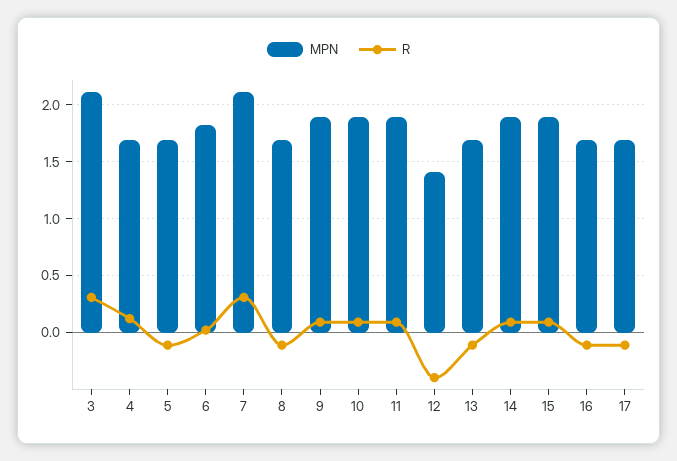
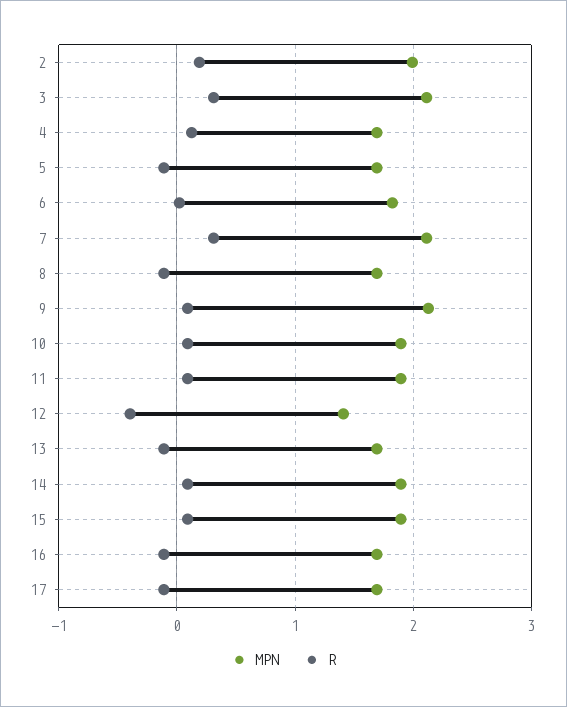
  {
    "MPN": {
      "3": 2.1,
      "4": 1.7,
      "5": 1.7,
      "6": 1.8,
      "7": 2.1,
      "8": 1.7,
-     "9": 1.9,
+     "9": 2.1,
      "10": 1.9,
      "11": 1.9,
      "12": 1.4,
      "13": 1.7,
      "14": 1.9,
      "15": 1.9,
      "16": 1.7,
-     "17": 1.7
+     "17": 1.7,
+     "2": 2
    },
    "R": {
      "3": 0.3,
      "4": 0.1,
      "5": -0.1,
      "6": 0,
      "7": 0.3,
      "8": -0.1,
      "9": 0.1,
      "10": 0.1,
      "11": 0.1,
      "12": -0.4,
      "13": -0.1,
      "14": 0.1,
      "15": 0.1,
      "16": -0.1,
-     "17": -0.1
+     "17": -0.1,
+     "2": 0.2
    }
  }

